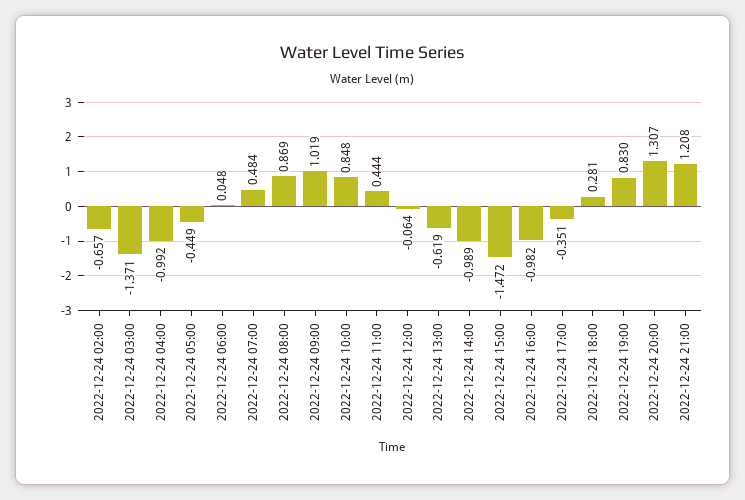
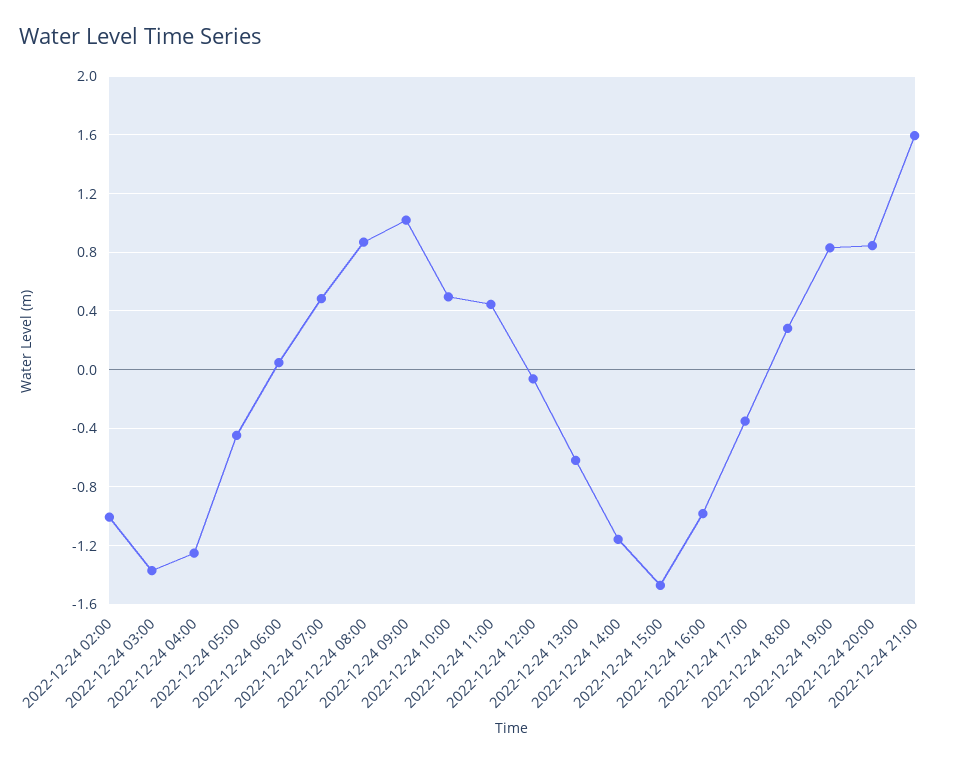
  {
-   "2022-12-24 02:00": -0.657,
+   "2022-12-24 02:00": -1,
    "2022-12-24 03:00": -1.371,
-   "2022-12-24 04:00": -0.992,
+   "2022-12-24 04:00": -1.25,
    "2022-12-24 05:00": -0.449,
    "2022-12-24 06:00": 0.048,
    "2022-12-24 07:00": 0.484,
    "2022-12-24 08:00": 0.869,
    "2022-12-24 09:00": 1.019,
-   "2022-12-24 10:00": 0.848,
+   "2022-12-24 10:00": 0.5,
    "2022-12-24 11:00": 0.444,
    "2022-12-24 12:00": -0.064,
    "2022-12-24 13:00": -0.619,
-   "2022-12-24 14:00": -0.989,
+   "2022-12-24 14:00": -1.15,
    "2022-12-24 15:00": -1.472,
    "2022-12-24 16:00": -0.982,
    "2022-12-24 17:00": -0.351,
    "2022-12-24 18:00": 0.281,
    "2022-12-24 19:00": 0.83,
-   "2022-12-24 20:00": 1.307,
+   "2022-12-24 20:00": 0.85,
-   "2022-12-24 21:00": 1.208
+   "2022-12-24 21:00": 1.6
  }

